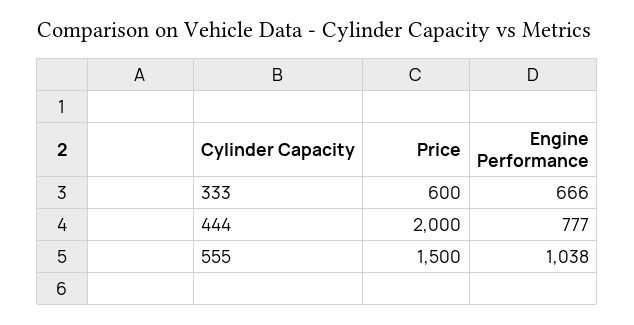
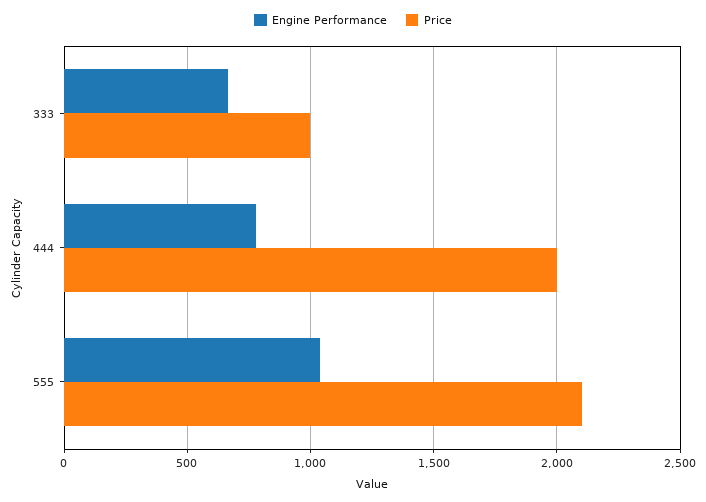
  {
    "Price": {
-     "333": 600,
+     "333": 1000,
      "444": 2000,
-     "555": 1500
+     "555": 2100
    },
    "Engine Performance": {
      "333": 666,
      "444": 777,
      "555": 1038
    }
  }

